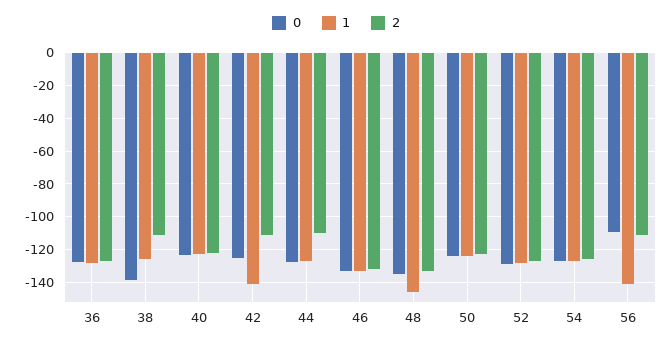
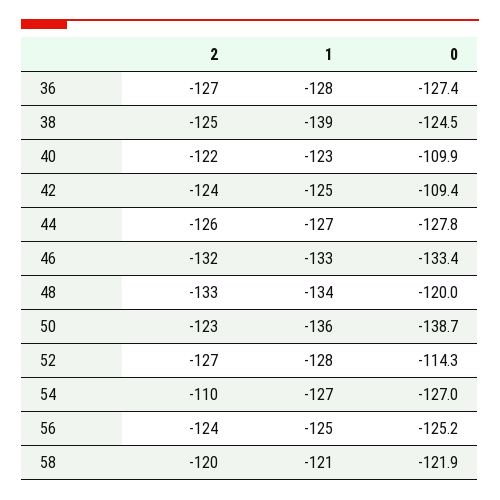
  {
    "0": {
      "36": -127.4,
-     "38": -140,
+     "38": -124.5,
-     "40": -125,
+     "40": -109.9,
-     "42": -125,
+     "42": -109.4,
      "44": -127.8,
      "46": -133.4,
-     "48": -135,
+     "48": -120,
-     "50": -125,
+     "50": -138.7,
-     "52": -130,
+     "52": -114.3,
      "54": -127,
-     "56": -110
+     "56": -125.2,
+     "58": -121.9
    },
    "1": {
      "36": -128,
-     "38": -125,
+     "38": -139,
      "40": -123,
-     "42": -140,
+     "42": -125,
      "44": -127,
      "46": -133,
-     "48": -145,
+     "48": -134,
-     "50": -125,
+     "50": -136,
      "52": -128,
      "54": -127,
-     "56": -140
+     "56": -125,
+     "58": -121
    },
    "2": {
      "36": -127,
-     "38": -110,
+     "38": -125,
      "40": -122,
-     "42": -110,
+     "42": -124,
-     "44": -110,
+     "44": -126,
      "46": -132,
      "48": -133,
      "50": -123,
      "52": -127,
-     "54": -125,
+     "54": -110,
-     "56": -110
+     "56": -124,
+     "58": -120
    }
  }

